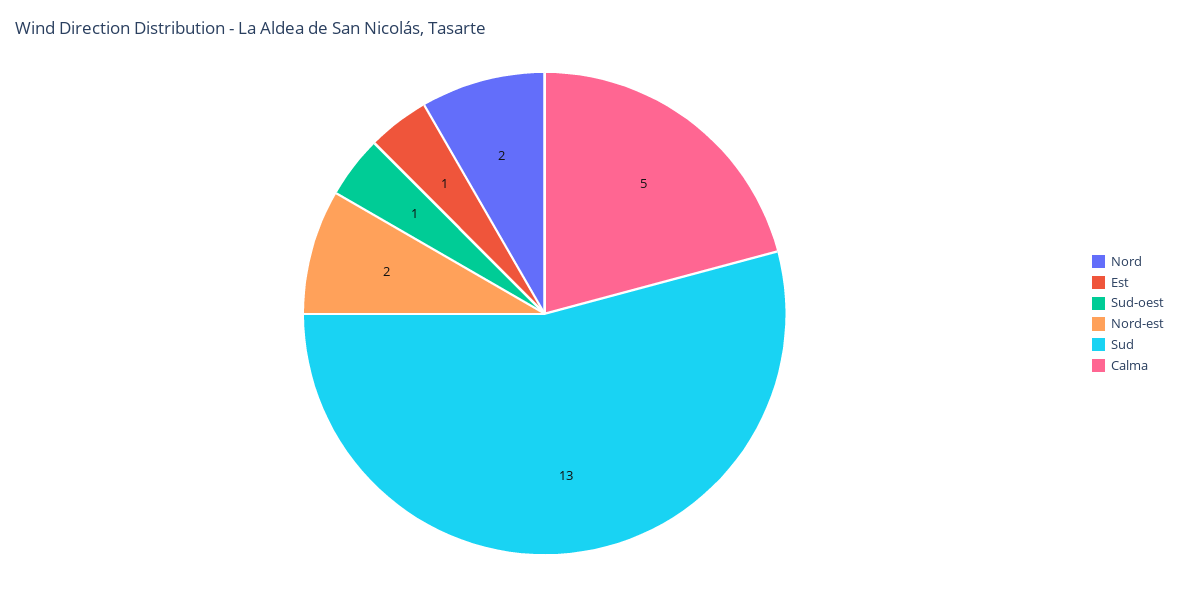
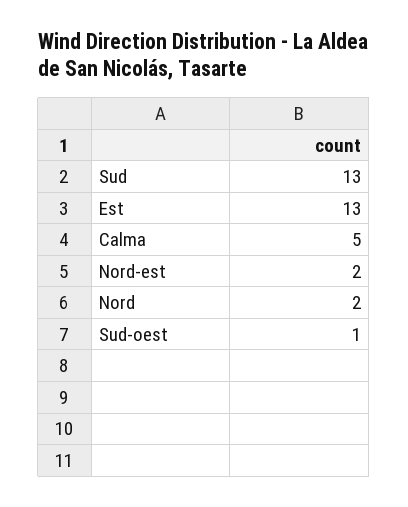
  {
    "Nord": 2,
-   "Est": 1,
+   "Est": 13,
    "Sud-oest": 1,
    "Nord-est": 2,
    "Sud": 13,
    "Calma": 5
  }

